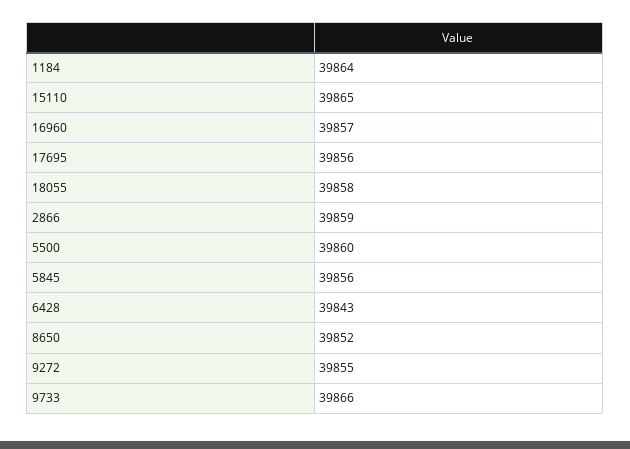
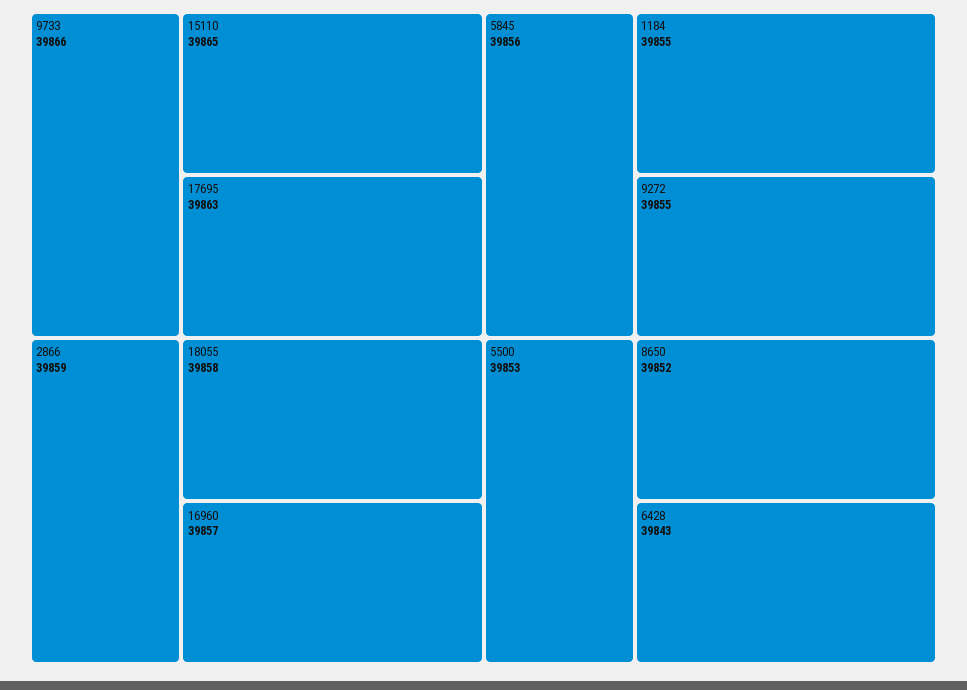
  {
-   "1184": 39864,
+   "1184": 39855,
    "15110": 39865,
    "16960": 39857,
-   "17695": 39856,
+   "17695": 39863,
    "18055": 39858,
    "2866": 39859,
-   "5500": 39860,
+   "5500": 39853,
    "5845": 39856,
    "6428": 39843,
    "8650": 39852,
    "9272": 39855,
    "9733": 39866
  }

